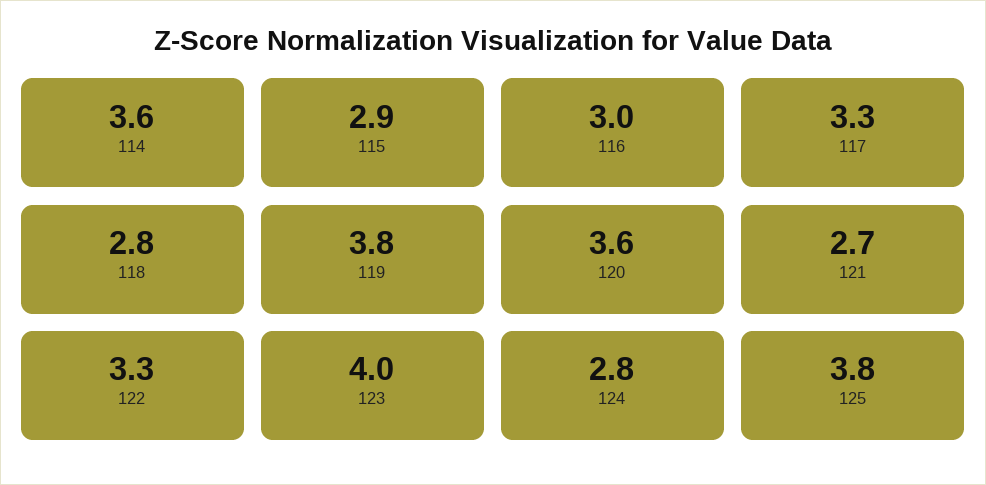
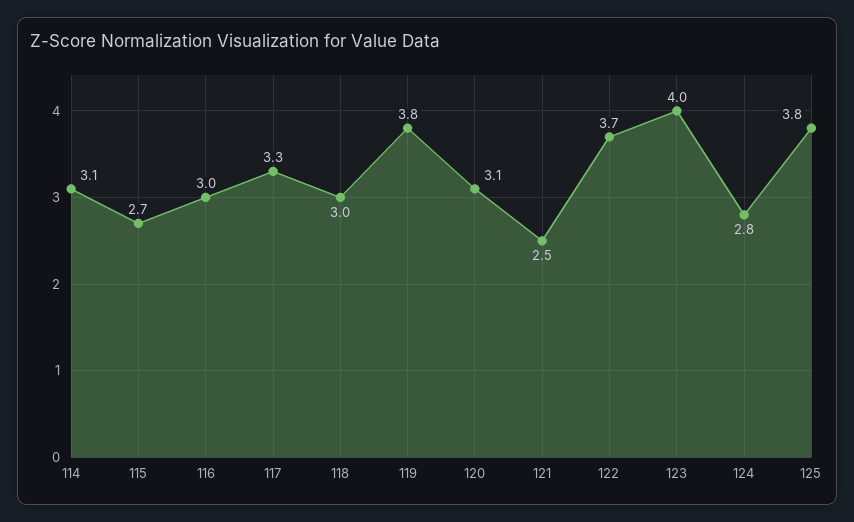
  {
-   "114": 3.6,
+   "114": 3.1,
-   "115": 2.9,
+   "115": 2.7,
    "116": 3,
    "117": 3.3,
-   "118": 2.8,
+   "118": 3,
    "119": 3.8,
-   "120": 3.6,
+   "120": 3.1,
-   "121": 2.7,
+   "121": 2.5,
-   "122": 3.3,
+   "122": 3.7,
    "123": 4,
    "124": 2.8,
    "125": 3.8
  }

